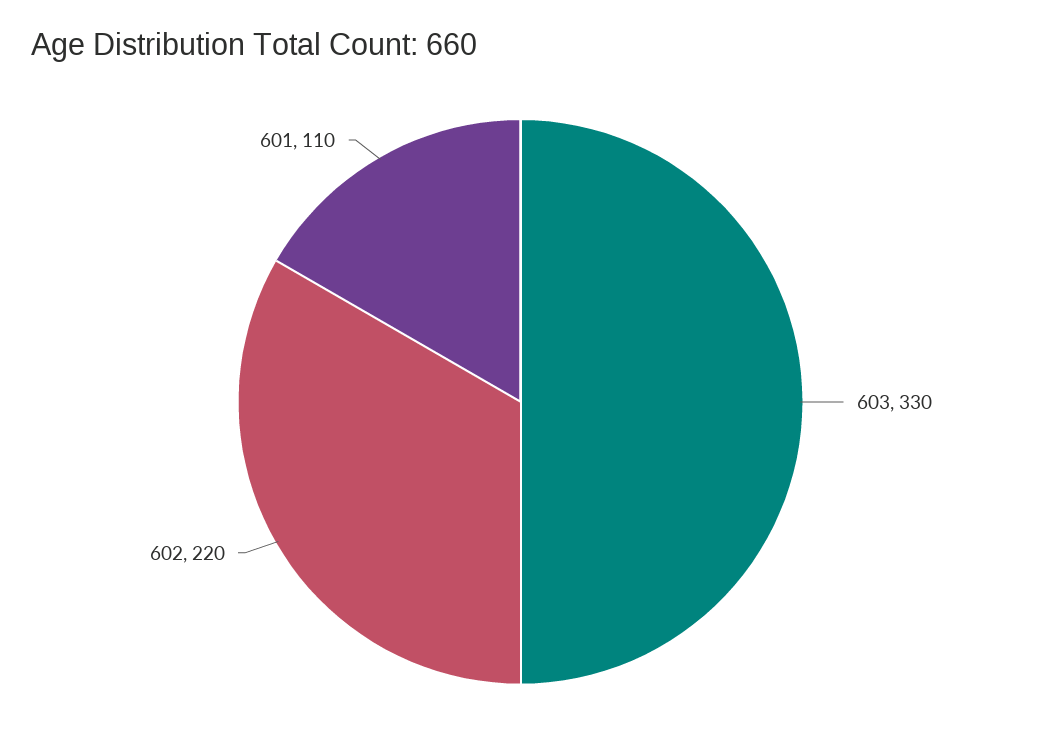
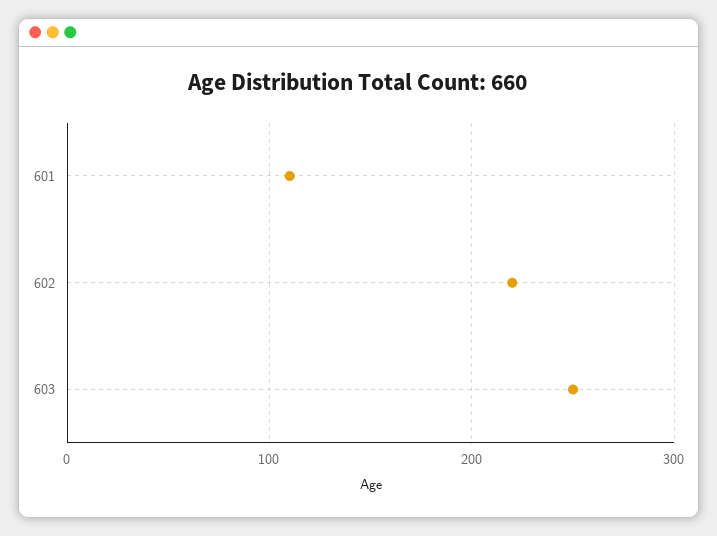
  {
-   "603": 330,
+   "603": 250,
    "602": 220,
    "601": 110
  }

